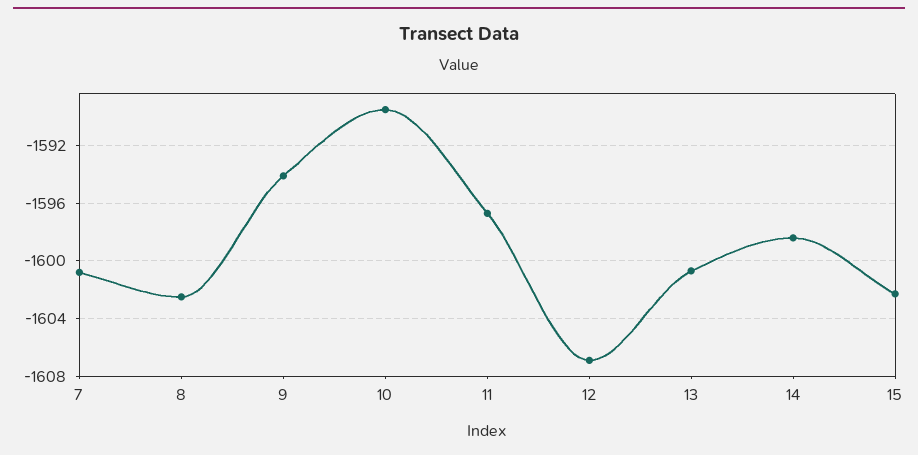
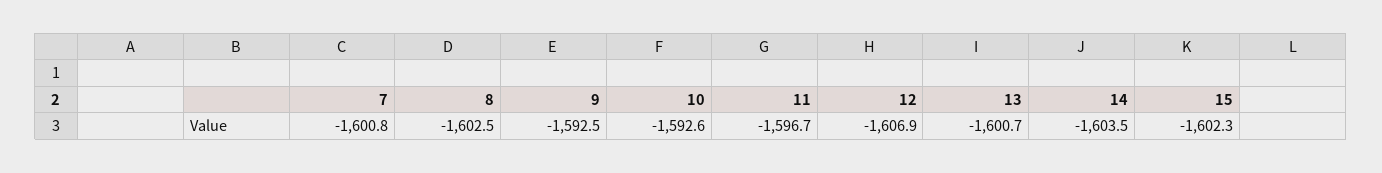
  {
    "7": -1600.8,
    "8": -1602.5,
-   "9": -1594,
+   "9": -1592.5,
-   "10": -1589.5,
+   "10": -1592.6,
    "11": -1596.7,
    "12": -1606.9,
    "13": -1600.7,
-   "14": -1598.5,
+   "14": -1603.5,
    "15": -1602.3
  }

